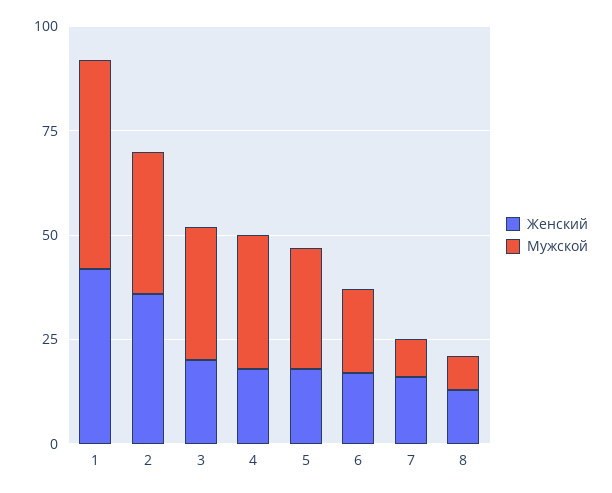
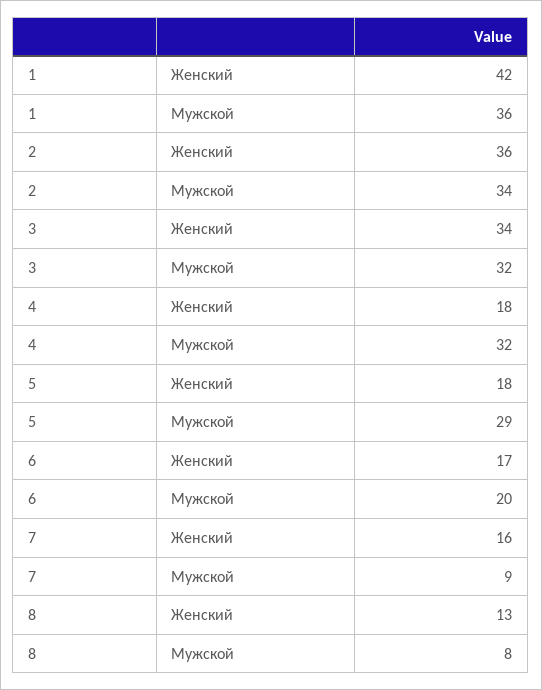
  {
    "Женский": {
      "1": 42,
      "2": 36,
-     "3": 20,
+     "3": 34,
      "4": 18,
      "5": 18,
      "6": 17,
      "7": 16,
      "8": 13
    },
    "Мужской": {
-     "1": 50,
+     "1": 36,
      "2": 34,
      "3": 32,
      "4": 32,
      "5": 29,
      "6": 20,
      "7": 9,
      "8": 8
    }
  }

